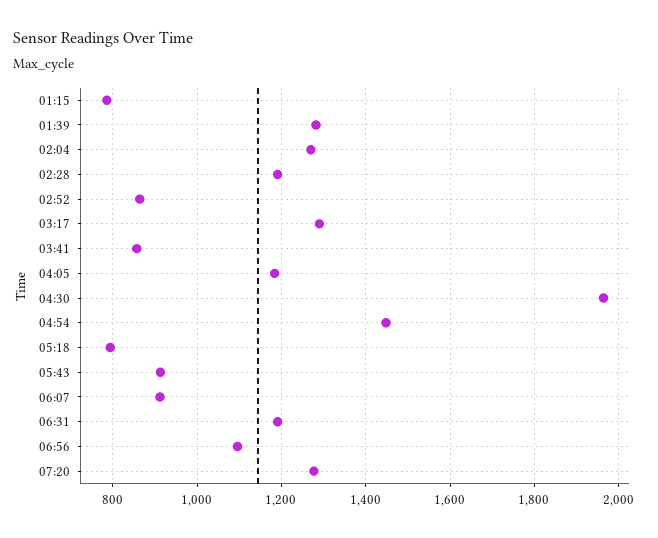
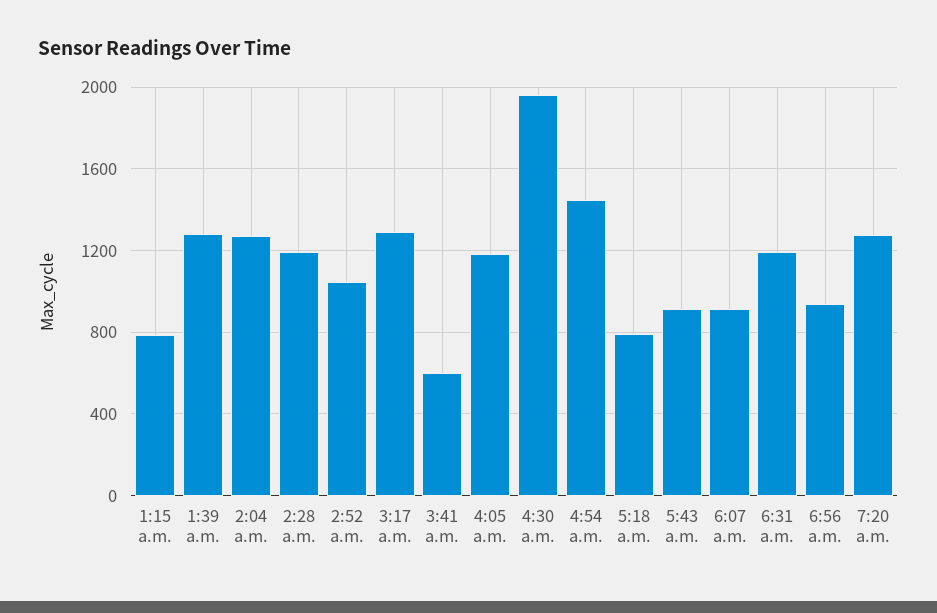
  {
    "01:15": 780,
    "01:39": 1280,
    "02:04": 1280,
    "02:28": 1200,
-   "02:52": 860,
+   "02:52": 1050,
    "03:17": 1300,
-   "03:41": 860,
+   "03:41": 600,
    "04:05": 1180,
    "04:30": 1960,
    "04:54": 1440,
    "05:18": 800,
    "05:43": 920,
    "06:07": 920,
    "06:31": 1200,
-   "06:56": 1100,
+   "06:56": 950,
    "07:20": 1280
  }

